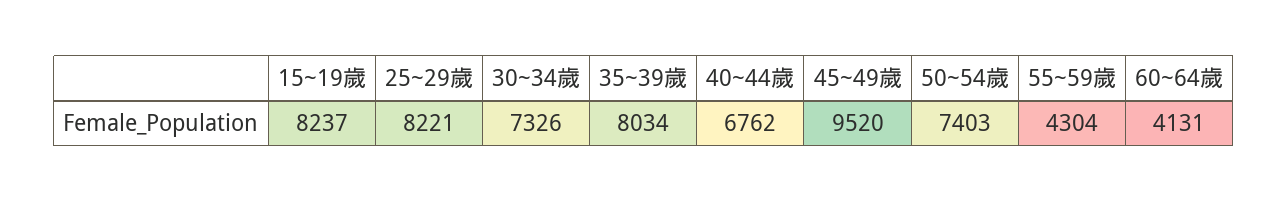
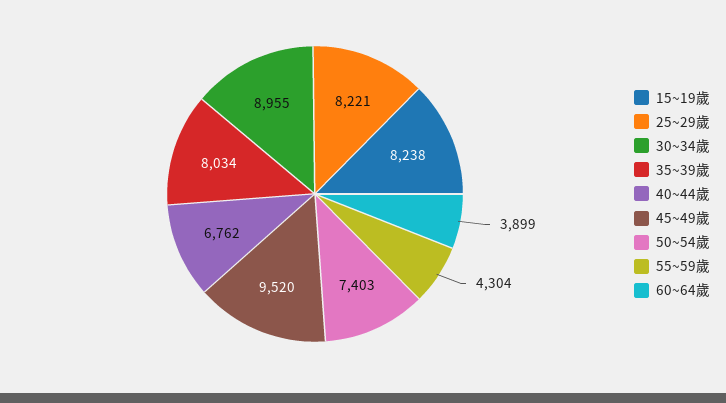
  {
-   "15~19歲": 8237,
+   "15~19歲": 8238,
    "25~29歲": 8221,
-   "30~34歲": 7326,
+   "30~34歲": 8955,
    "35~39歲": 8034,
    "40~44歲": 6762,
    "45~49歲": 9520,
    "50~54歲": 7403,
    "55~59歲": 4304,
-   "60~64歲": 4131
+   "60~64歲": 3899
  }

